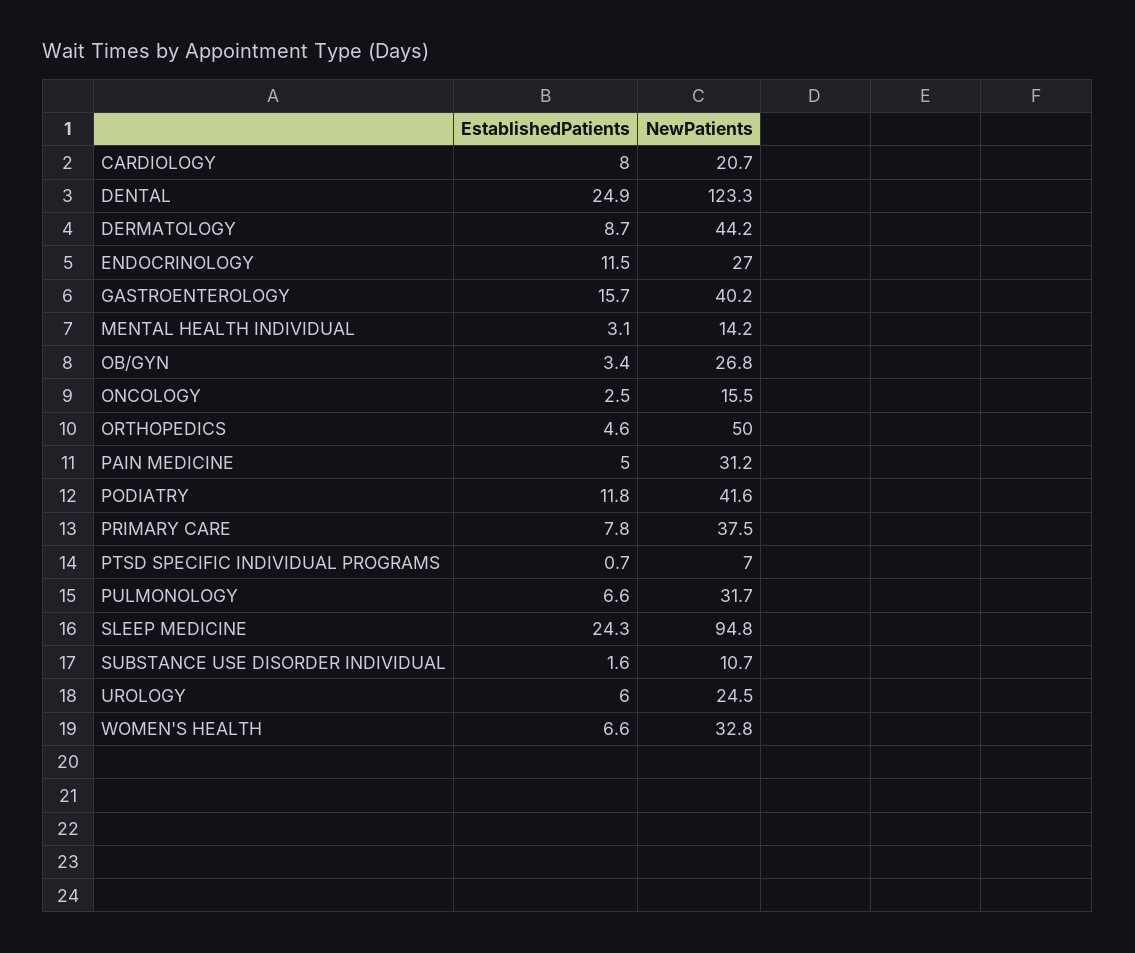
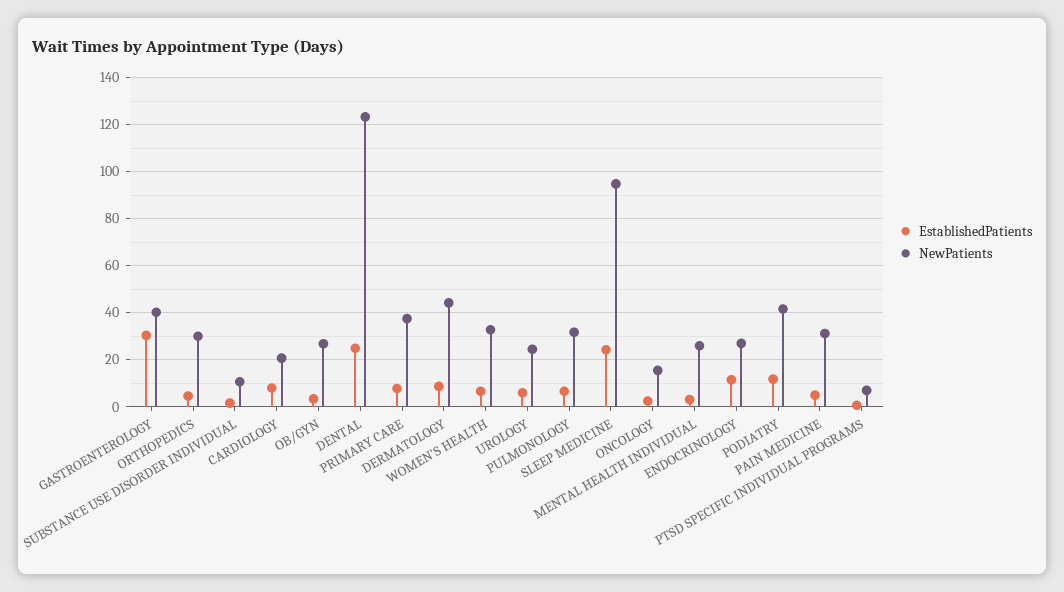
  {
    "EstablishedPatients": {
      "CARDIOLOGY": 8,
      "DENTAL": 24.9,
      "DERMATOLOGY": 8.7,
      "ENDOCRINOLOGY": 11.5,
-     "GASTROENTEROLOGY": 15.7,
+     "GASTROENTEROLOGY": 30,
      "MENTAL HEALTH INDIVIDUAL": 3.1,
      "OB/GYN": 3.4,
      "ONCOLOGY": 2.5,
      "ORTHOPEDICS": 4.6,
      "PAIN MEDICINE": 5,
      "PODIATRY": 11.8,
      "PRIMARY CARE": 7.8,
      "PTSD SPECIFIC INDIVIDUAL PROGRAMS": 0.7,
      "PULMONOLOGY": 6.6,
      "SLEEP MEDICINE": 24.3,
      "SUBSTANCE USE DISORDER INDIVIDUAL": 1.6,
      "UROLOGY": 6,
      "WOMEN'S HEALTH": 6.6
    },
    "NewPatients": {
      "CARDIOLOGY": 20.7,
      "DENTAL": 123.3,
      "DERMATOLOGY": 44.2,
      "ENDOCRINOLOGY": 27,
      "GASTROENTEROLOGY": 40.2,
-     "MENTAL HEALTH INDIVIDUAL": 14.2,
+     "MENTAL HEALTH INDIVIDUAL": 25,
      "OB/GYN": 26.8,
      "ONCOLOGY": 15.5,
-     "ORTHOPEDICS": 50,
+     "ORTHOPEDICS": 30,
      "PAIN MEDICINE": 31.2,
      "PODIATRY": 41.6,
      "PRIMARY CARE": 37.5,
      "PTSD SPECIFIC INDIVIDUAL PROGRAMS": 7,
      "PULMONOLOGY": 31.7,
      "SLEEP MEDICINE": 94.8,
      "SUBSTANCE USE DISORDER INDIVIDUAL": 10.7,
      "UROLOGY": 24.5,
      "WOMEN'S HEALTH": 32.8
    }
  }

